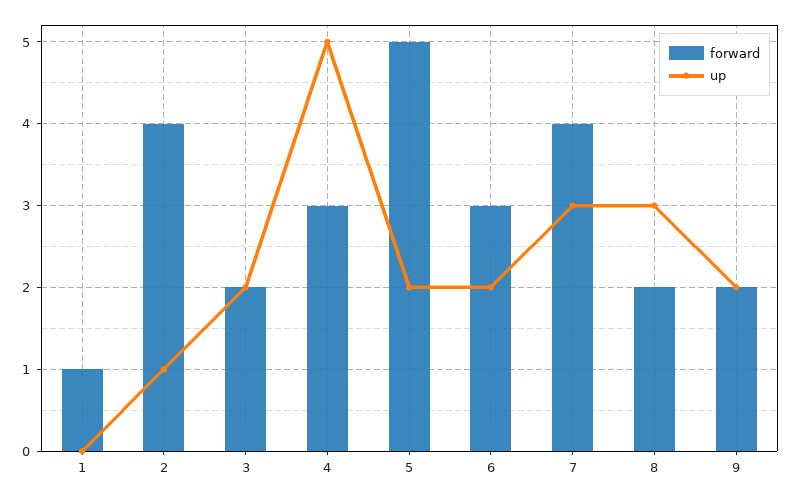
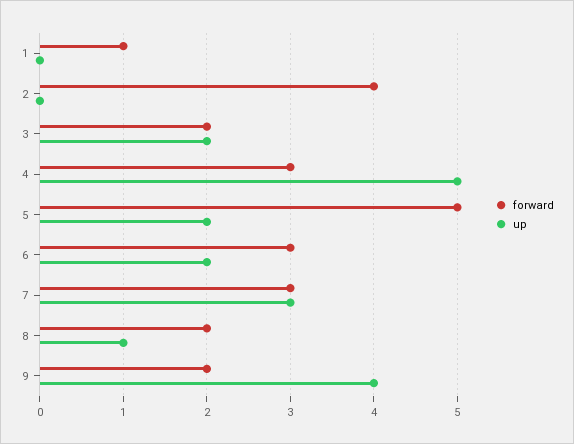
  {
    "forward": {
      "1": 1,
      "2": 4,
      "3": 2,
      "4": 3,
      "5": 5,
      "6": 3,
-     "7": 4,
+     "7": 3,
      "8": 2,
      "9": 2
    },
    "up": {
      "1": 0,
-     "2": 1,
+     "2": 0,
      "3": 2,
      "4": 5,
      "5": 2,
      "6": 2,
      "7": 3,
-     "8": 3,
+     "8": 1,
-     "9": 2
+     "9": 4
    }
  }

